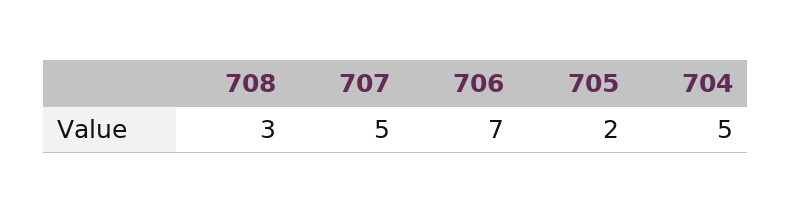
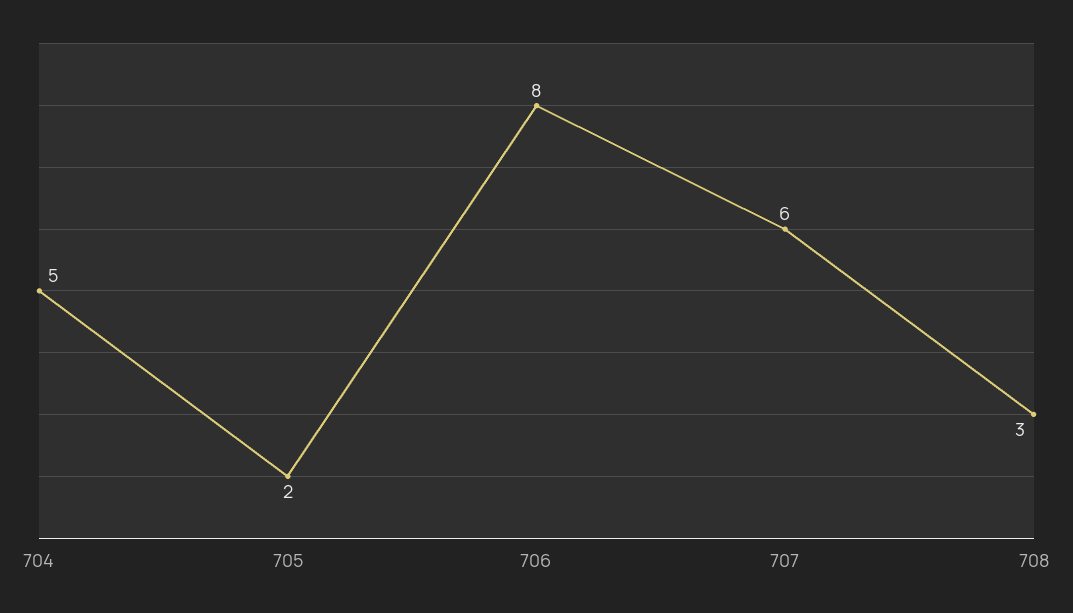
  {
    "708": 3,
-   "707": 5,
+   "707": 6,
-   "706": 7,
+   "706": 8,
    "705": 2,
    "704": 5
  }

